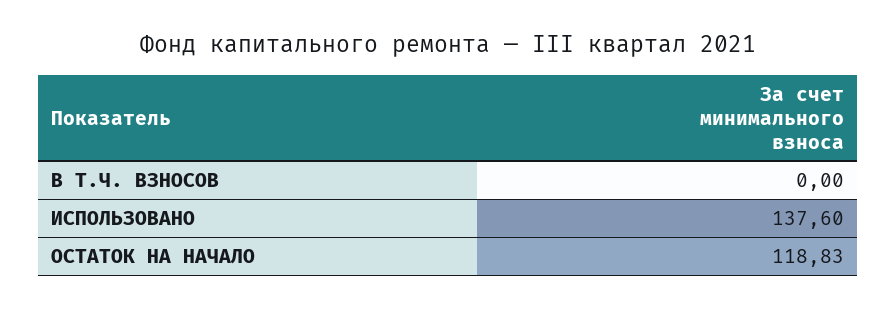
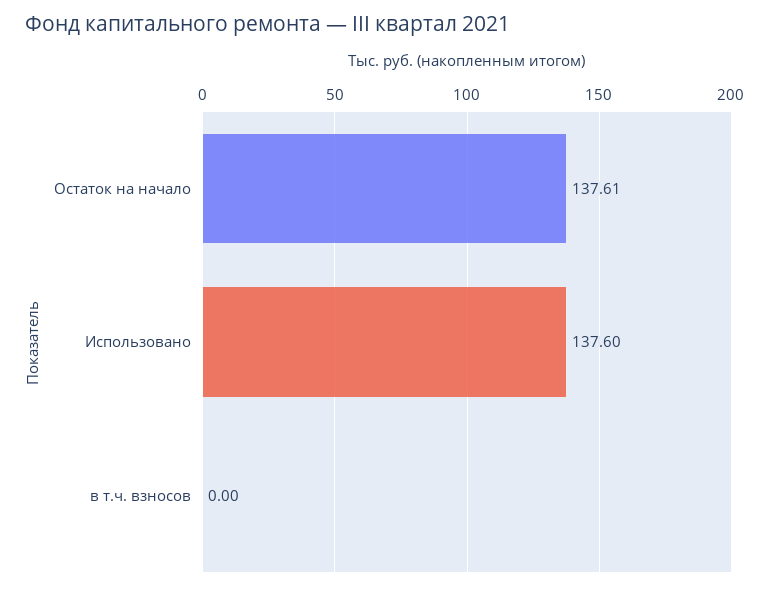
  {
    "В Т.Ч. ВЗНОСОВ": 0,
    "ИСПОЛЬЗОВАНО": 137.6,
-   "ОСТАТОК НА НАЧАЛО": 118.83
+   "ОСТАТОК НА НАЧАЛО": 137.61
  }

